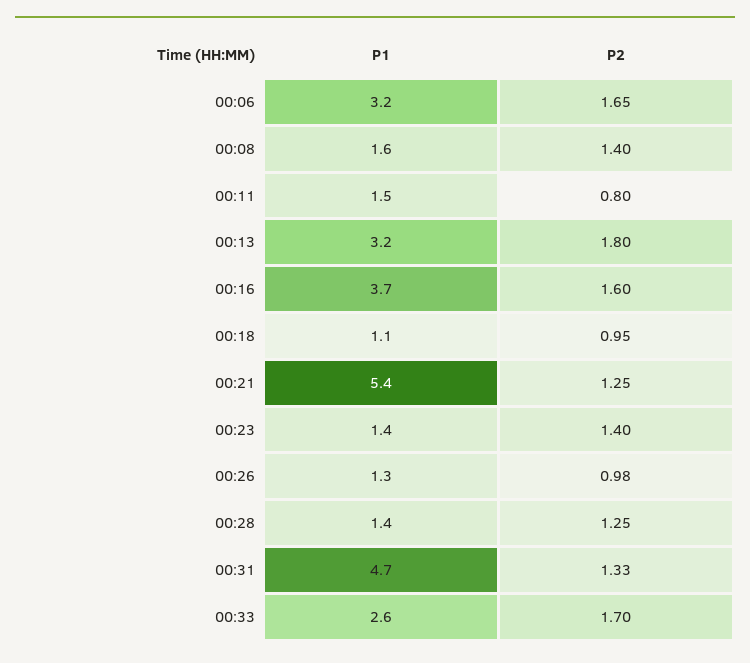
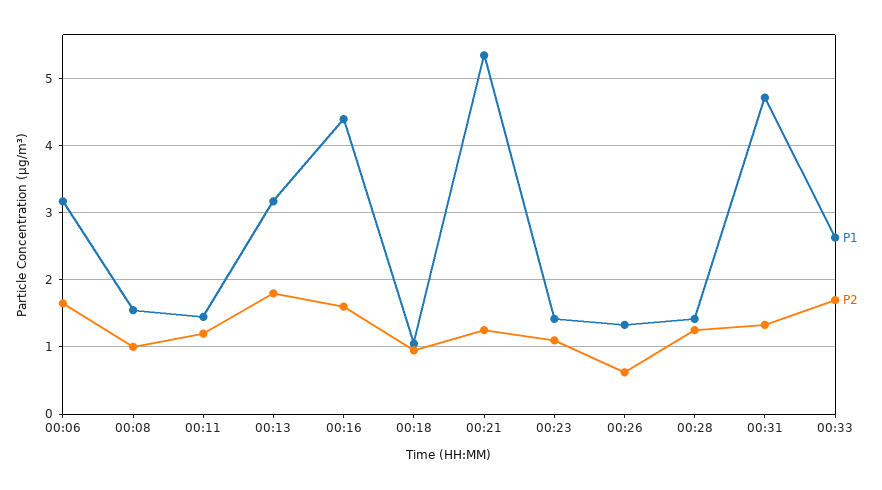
  {
    "P1": {
      "00:06": 3.2,
      "00:08": 1.6,
      "00:11": 1.5,
      "00:13": 3.2,
-     "00:16": 3.7,
+     "00:16": 4.4,
      "00:18": 1.1,
      "00:21": 5.4,
      "00:23": 1.4,
      "00:26": 1.3,
      "00:28": 1.4,
      "00:31": 4.7,
      "00:33": 2.6
    },
    "P2": {
      "00:06": 1.65,
-     "00:08": 1.4,
+     "00:08": 1,
-     "00:11": 0.8,
+     "00:11": 1.2,
      "00:13": 1.8,
      "00:16": 1.6,
      "00:18": 0.95,
      "00:21": 1.25,
-     "00:23": 1.4,
+     "00:23": 1.1,
-     "00:26": 0.98,
+     "00:26": 0.6,
      "00:28": 1.25,
      "00:31": 1.33,
      "00:33": 1.7
    }
  }

